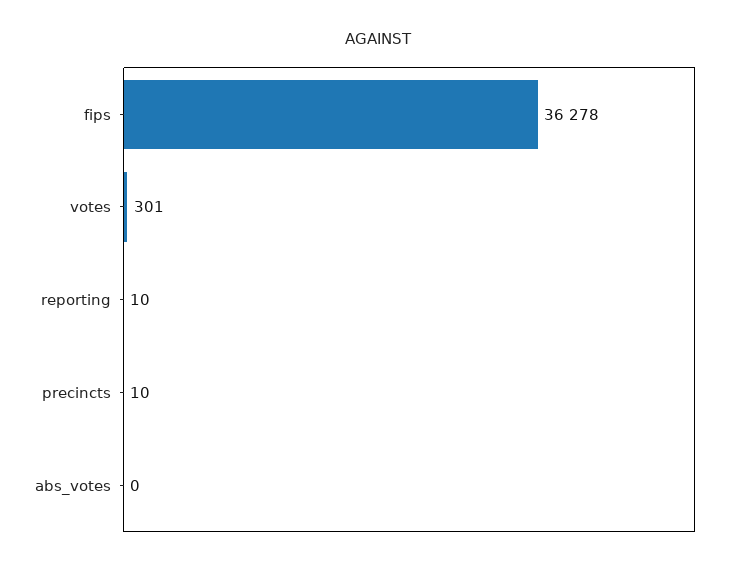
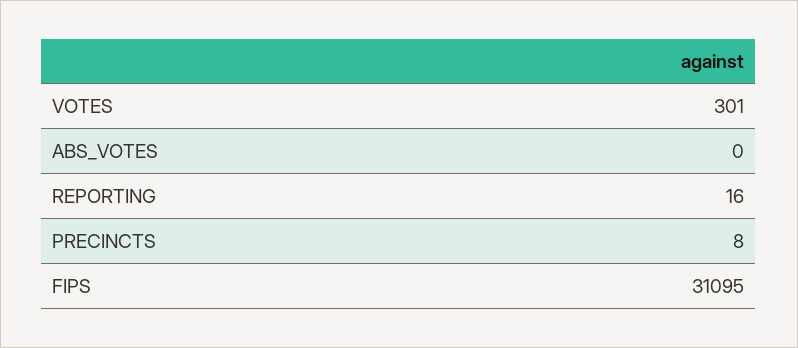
  {
-   "fips": 36278,
+   "fips": 31095,
    "votes": 301,
-   "reporting": 10,
+   "reporting": 16,
-   "precincts": 10,
+   "precincts": 8,
    "abs_votes": 0
  }

